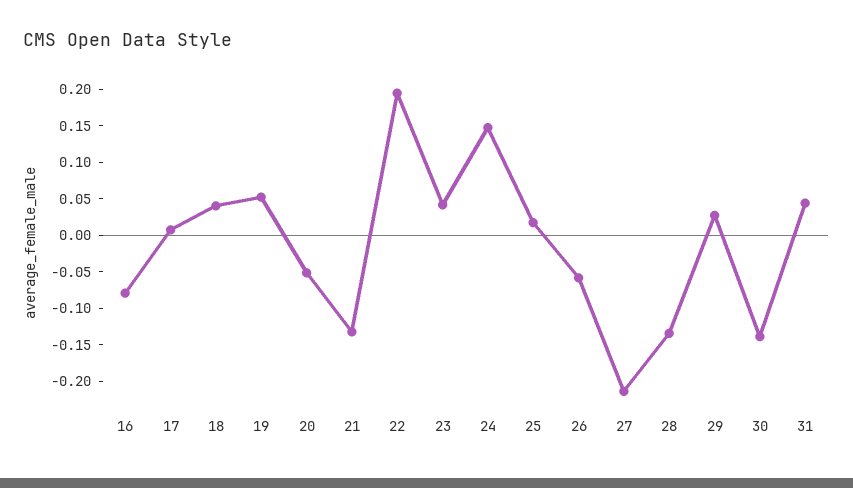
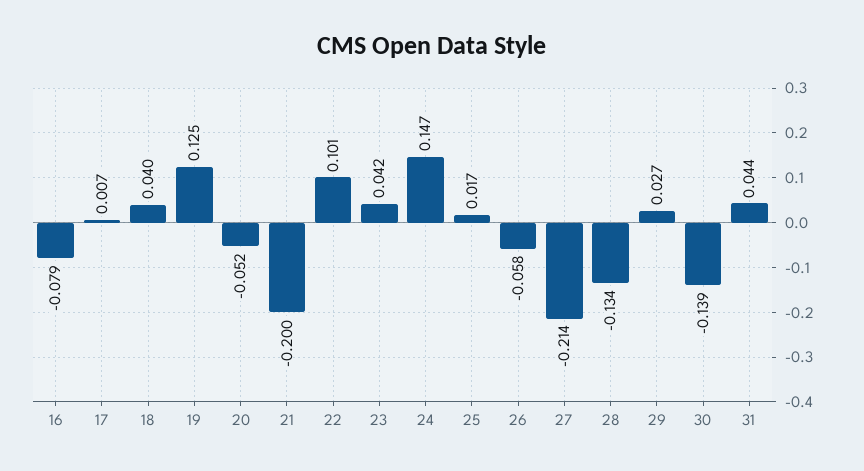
  {
    "16": -0.079,
    "17": 0.007,
    "18": 0.04,
-   "19": 0.05,
+   "19": 0.125,
    "20": -0.052,
-   "21": -0.125,
+   "21": -0.2,
-   "22": 0.2,
+   "22": 0.101,
    "23": 0.042,
    "24": 0.147,
    "25": 0.017,
    "26": -0.058,
    "27": -0.214,
    "28": -0.134,
    "29": 0.027,
    "30": -0.139,
    "31": 0.044
  }

